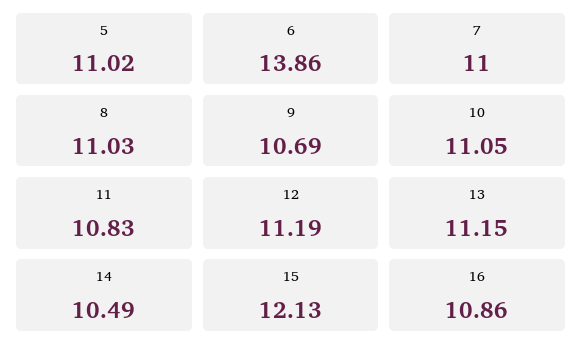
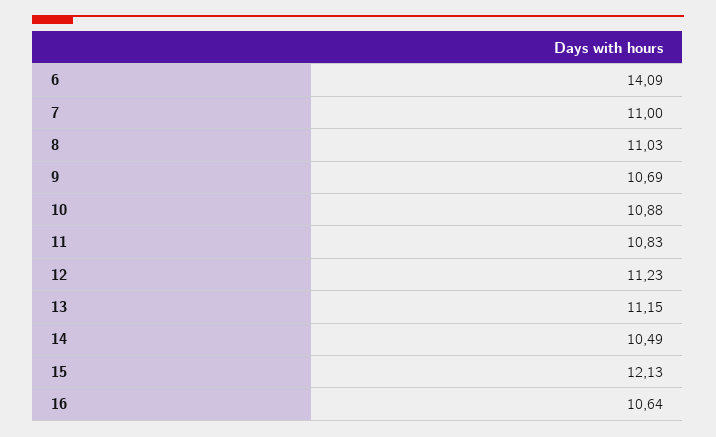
  {
-   "5": 11.02,
-   "6": 13.86,
+   "6": 14.09,
    "7": 11,
    "8": 11.03,
    "9": 10.69,
-   "10": 11.05,
+   "10": 10.88,
    "11": 10.83,
-   "12": 11.19,
+   "12": 11.23,
    "13": 11.15,
    "14": 10.49,
    "15": 12.13,
-   "16": 10.86
+   "16": 10.64
  }

